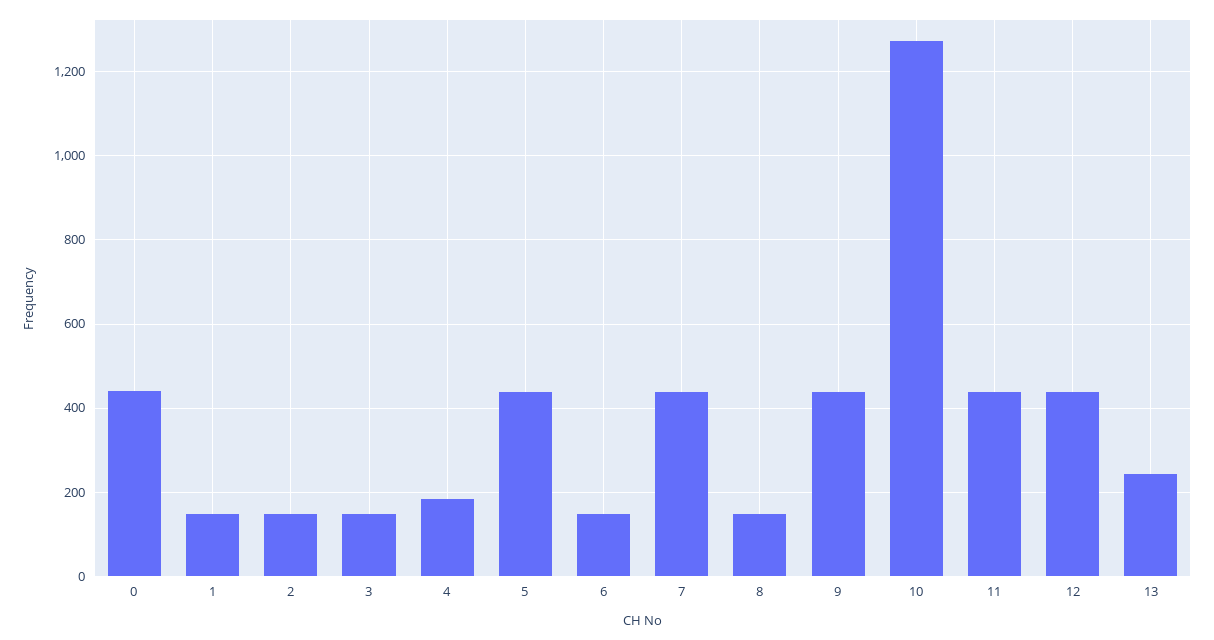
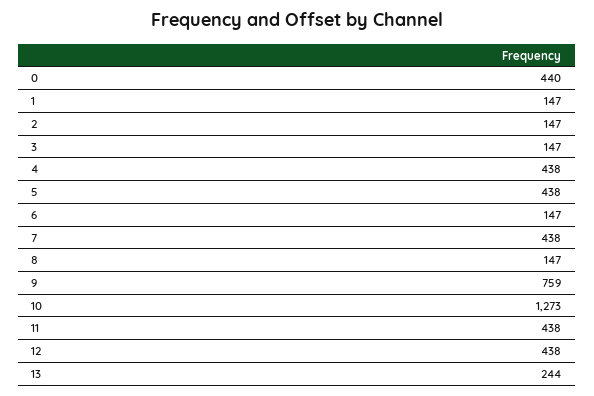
  {
    "0": 440,
    "1": 147,
    "2": 147,
    "3": 147,
-   "4": 180,
+   "4": 438,
    "5": 438,
    "6": 147,
    "7": 438,
    "8": 147,
-   "9": 440,
+   "9": 759,
    "10": 1273,
    "11": 438,
    "12": 438,
    "13": 244
  }

